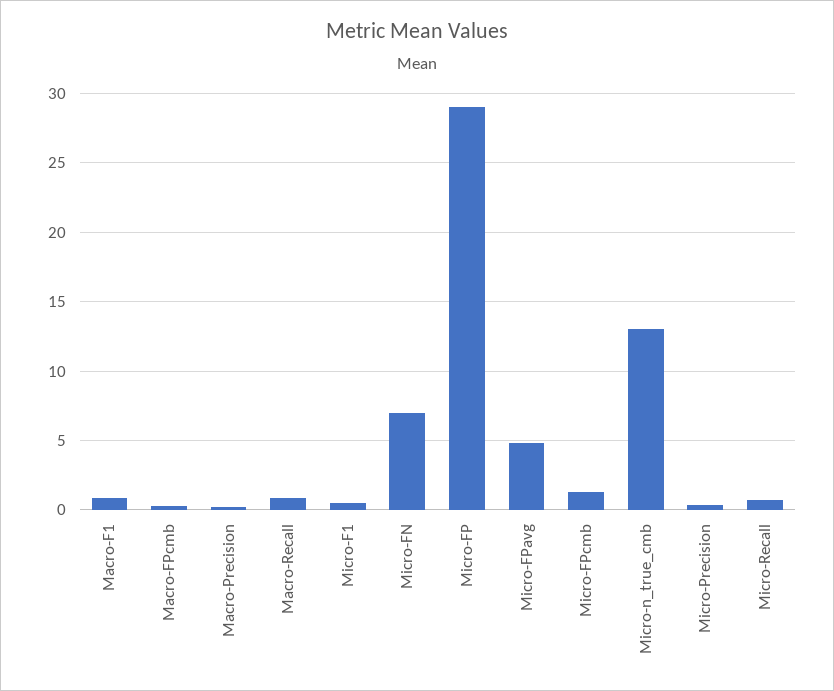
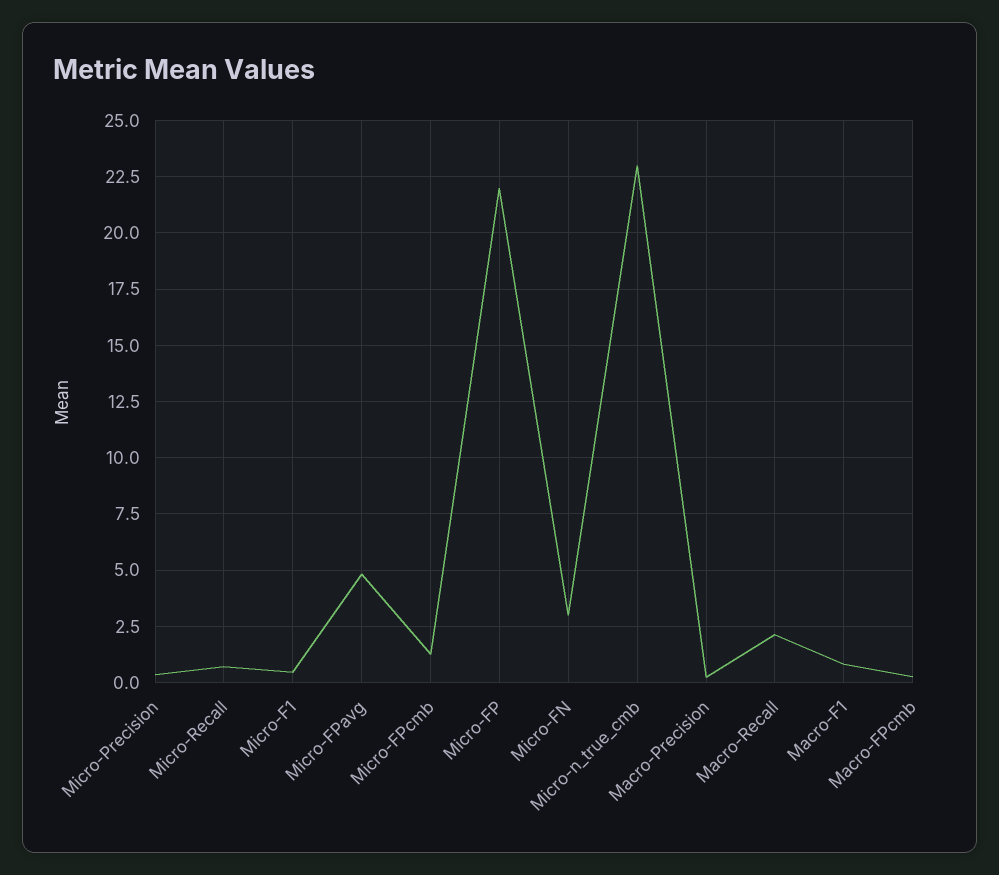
  {
    "Macro-F1": 1,
    "Macro-FPcmb": 0.5,
    "Macro-Precision": 0,
-   "Macro-Recall": 1,
+   "Macro-Recall": 2,
    "Micro-F1": 0.5,
-   "Micro-FN": 7,
+   "Micro-FN": 3,
-   "Micro-FP": 29,
+   "Micro-FP": 22,
    "Micro-FPavg": 5,
    "Micro-FPcmb": 1.5,
-   "Micro-n_true_cmb": 13,
+   "Micro-n_true_cmb": 23,
    "Micro-Precision": 0.5,
    "Micro-Recall": 0.5
  }

